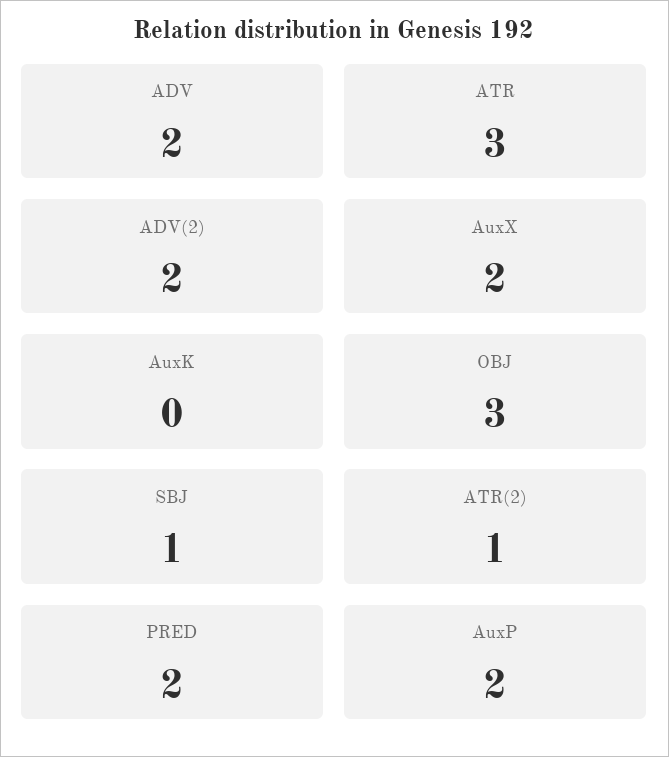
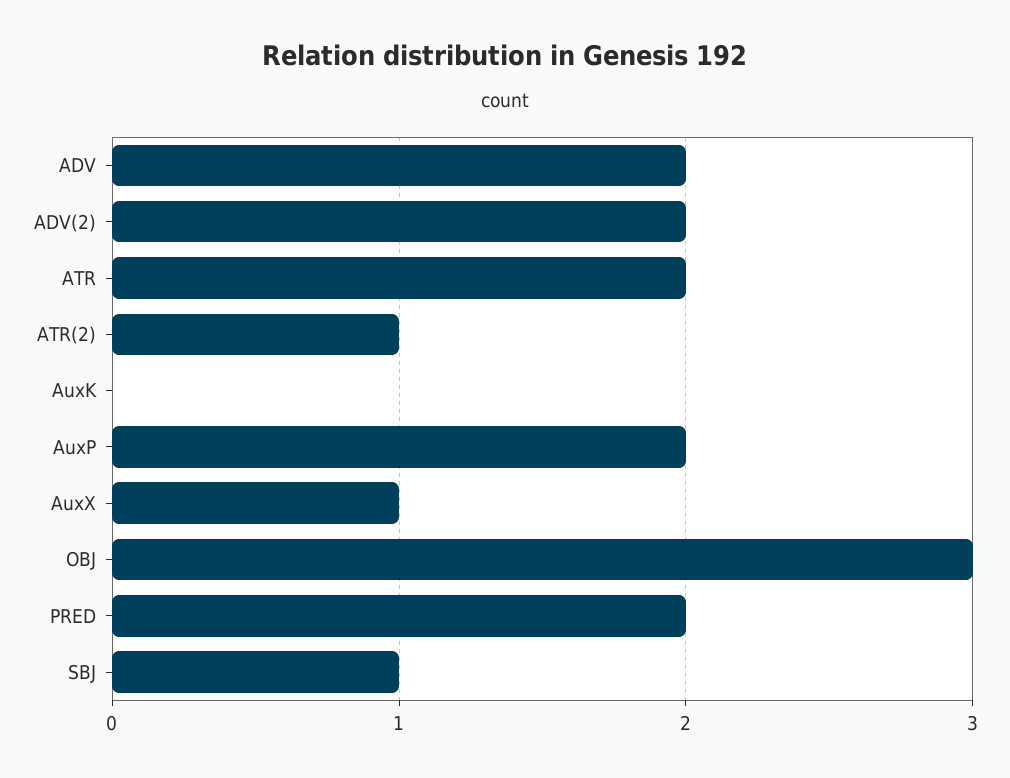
  {
    "ADV": 2,
-   "ATR": 3,
+   "ATR": 2,
    "ADV(2)": 2,
-   "AuxX": 2,
+   "AuxX": 1,
    "AuxK": 0,
    "OBJ": 3,
    "SBJ": 1,
    "ATR(2)": 1,
    "PRED": 2,
    "AuxP": 2
  }

